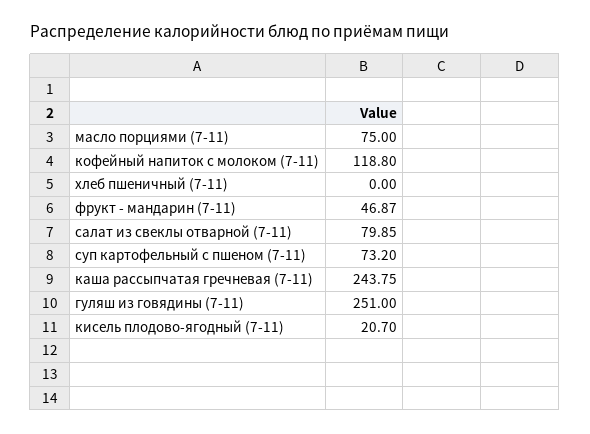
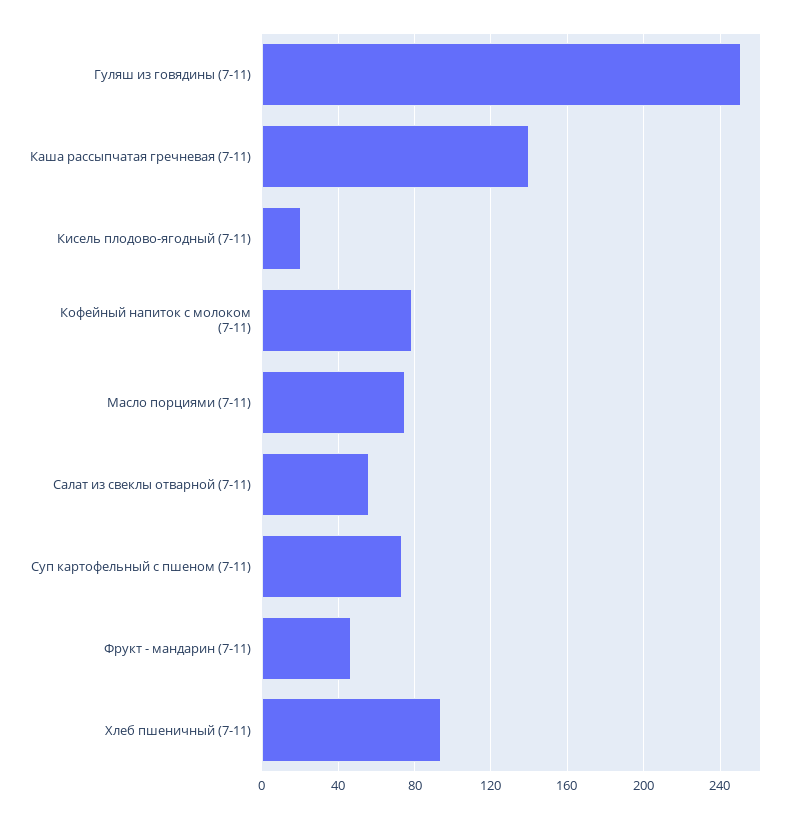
  {
    "масло порциями (7-11)": 75,
-   "кофейный напиток с молоком (7-11)": 118.8,
+   "кофейный напиток с молоком (7-11)": 80,
-   "хлеб пшеничный (7-11)": 0,
+   "хлеб пшеничный (7-11)": 95,
    "фрукт - мандарин (7-11)": 46.87,
-   "салат из свеклы отварной (7-11)": 79.85,
+   "салат из свеклы отварной (7-11)": 55,
    "суп картофельный с пшеном (7-11)": 73.2,
-   "каша рассыпчатая гречневая (7-11)": 243.75,
+   "каша рассыпчатая гречневая (7-11)": 140,
    "гуляш из говядины (7-11)": 251,
    "кисель плодово-ягодный (7-11)": 20.7
  }

